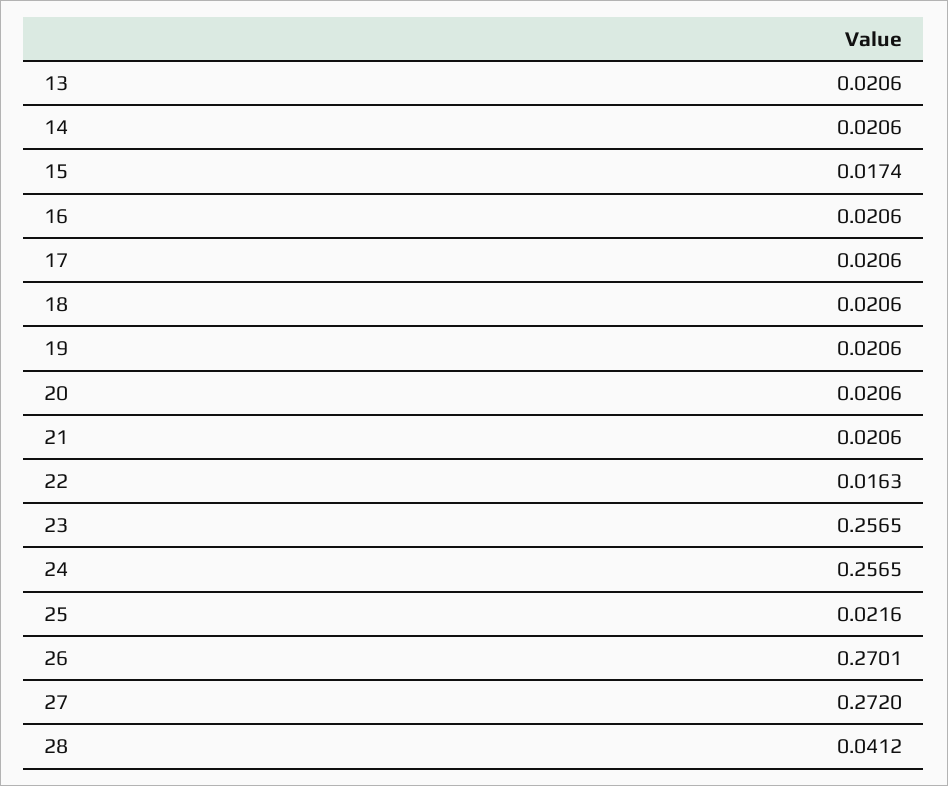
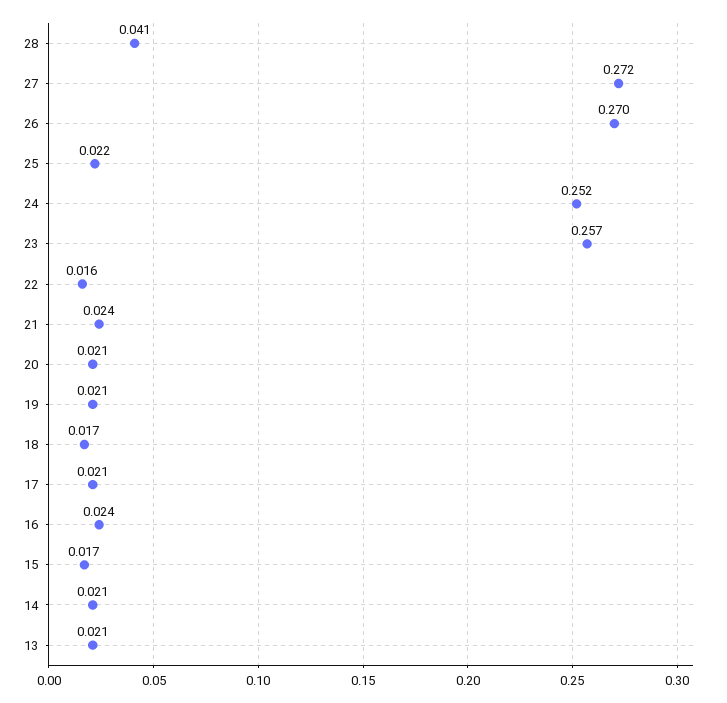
  {
    "13": 0.0206,
    "14": 0.0206,
    "15": 0.0174,
-   "16": 0.0206,
+   "16": 0.024,
    "17": 0.0206,
-   "18": 0.0206,
+   "18": 0.017,
    "19": 0.0206,
    "20": 0.0206,
-   "21": 0.0206,
+   "21": 0.024,
    "22": 0.0163,
    "23": 0.2565,
-   "24": 0.2565,
+   "24": 0.252,
    "25": 0.0216,
    "26": 0.2701,
    "27": 0.272,
    "28": 0.0412
  }

